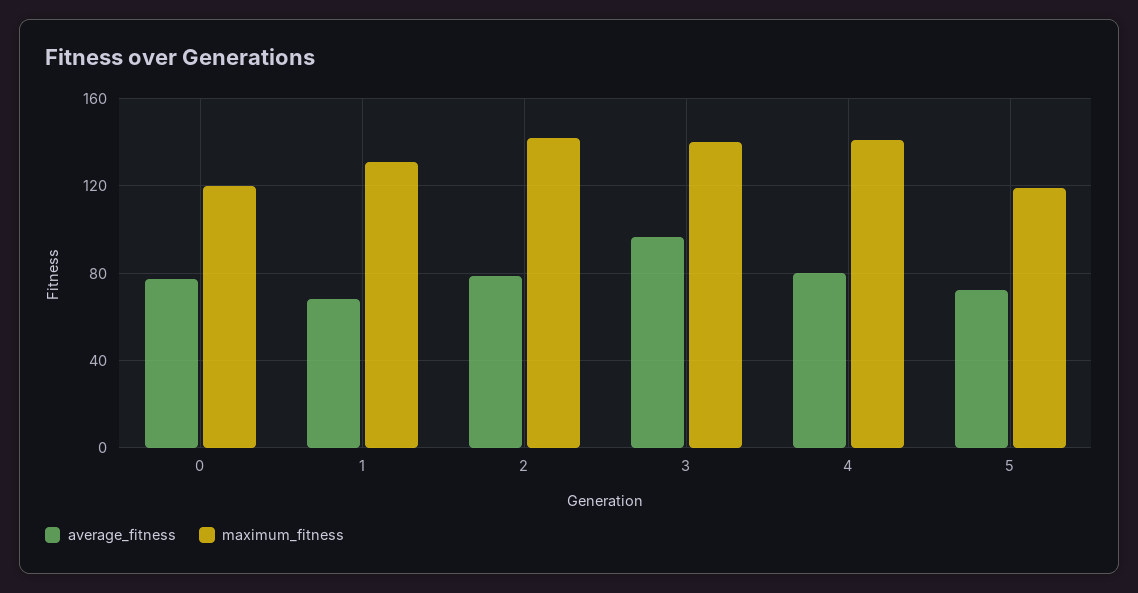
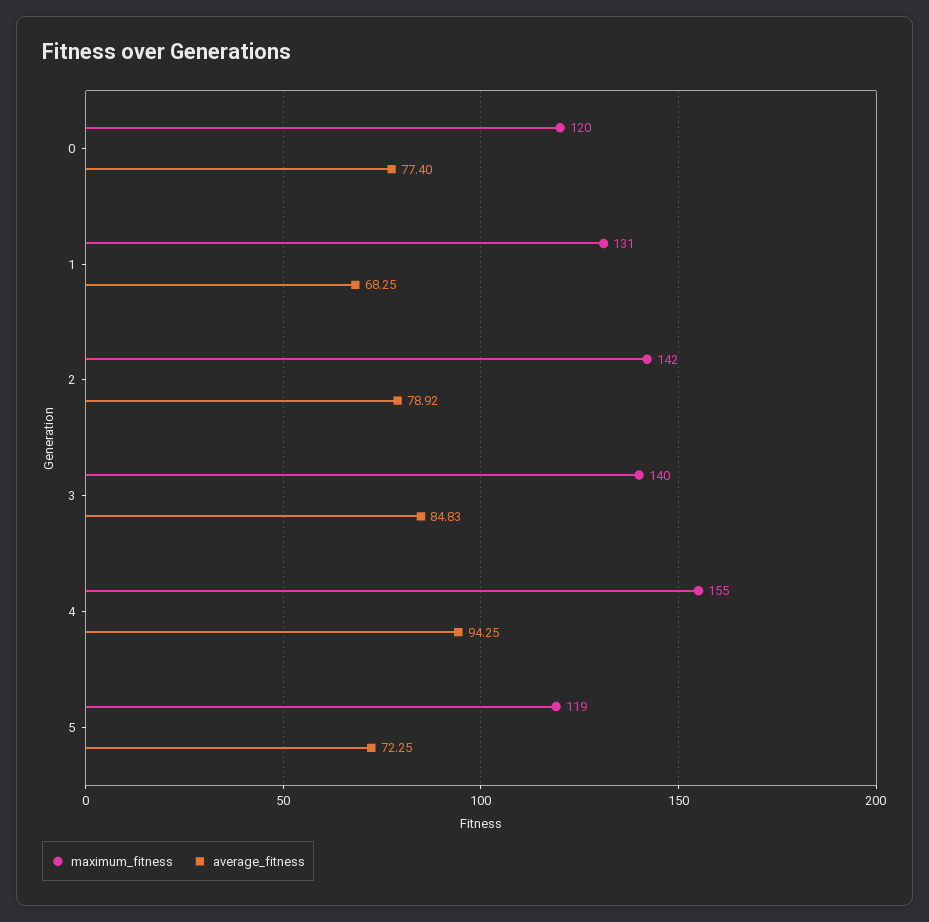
  {
    "average_fitness": {
      "0": 77.4,
      "1": 68.25,
      "2": 78.92,
-     "3": 95,
+     "3": 84.83,
-     "4": 80,
+     "4": 94.25,
      "5": 72.25
    },
    "maximum_fitness": {
      "0": 120,
      "1": 131,
      "2": 142,
      "3": 140,
-     "4": 140,
+     "4": 155,
      "5": 119
    }
  }

